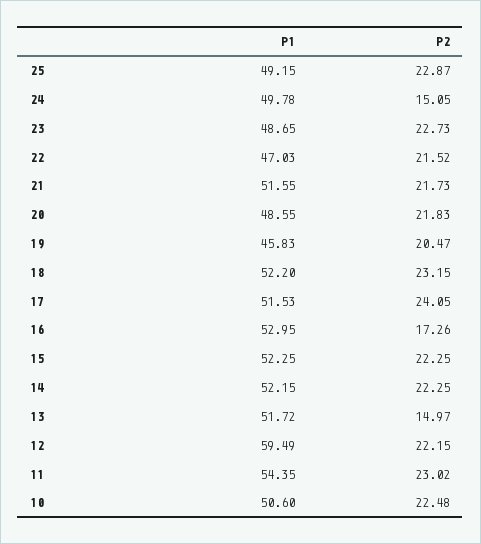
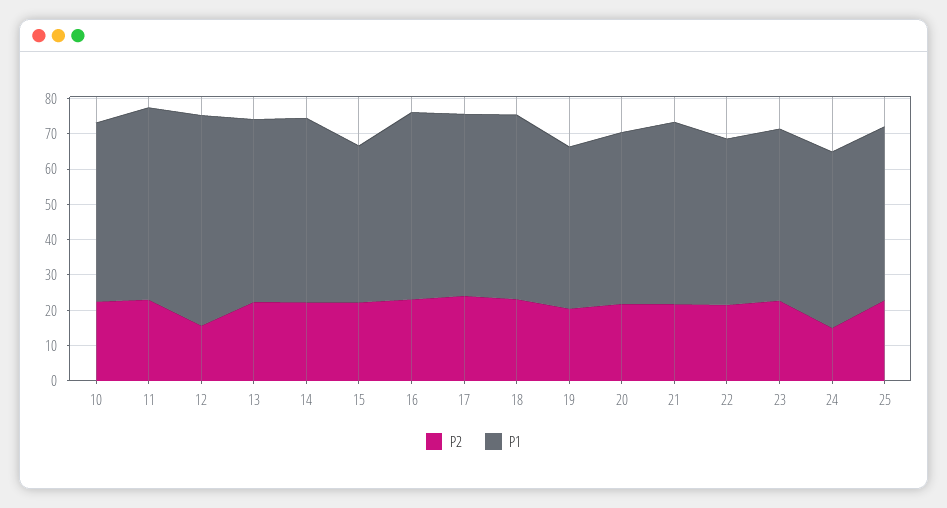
  {
    "P1": {
      "25": 49.15,
      "24": 49.78,
      "23": 48.65,
      "22": 47.03,
      "21": 51.55,
      "20": 48.55,
      "19": 45.83,
      "18": 52.2,
      "17": 51.53,
      "16": 52.95,
-     "15": 52.25,
+     "15": 45,
      "14": 52.15,
      "13": 51.72,
      "12": 59.49,
      "11": 54.35,
      "10": 50.6
    },
    "P2": {
      "25": 22.87,
      "24": 15.05,
      "23": 22.73,
      "22": 21.52,
      "21": 21.73,
      "20": 21.83,
      "19": 20.47,
      "18": 23.15,
      "17": 24.05,
-     "16": 17.26,
+     "16": 22.5,
      "15": 22.25,
      "14": 22.25,
-     "13": 14.97,
+     "13": 22.5,
-     "12": 22.15,
+     "12": 15,
      "11": 23.02,
      "10": 22.48
    }
  }

